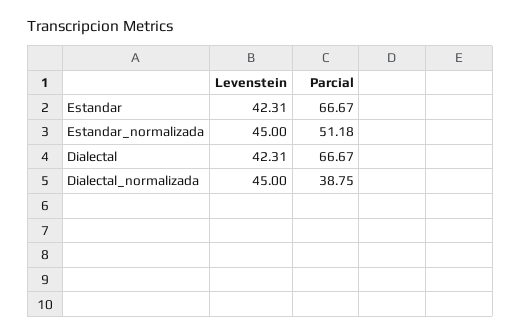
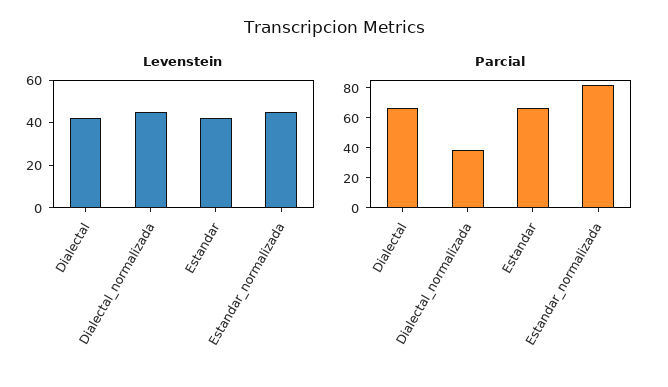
  {
    "Levenstein": {
      "Estandar": 42.31,
      "Estandar_normalizada": 45,
      "Dialectal": 42.31,
      "Dialectal_normalizada": 45
    },
    "Parcial": {
      "Estandar": 66.67,
-     "Estandar_normalizada": 51.18,
+     "Estandar_normalizada": 80,
      "Dialectal": 66.67,
      "Dialectal_normalizada": 38.75
    }
  }

